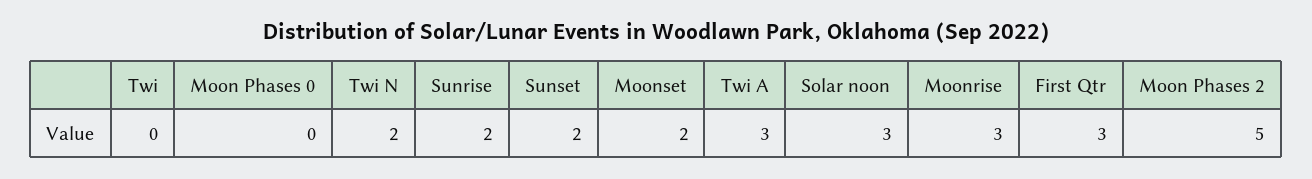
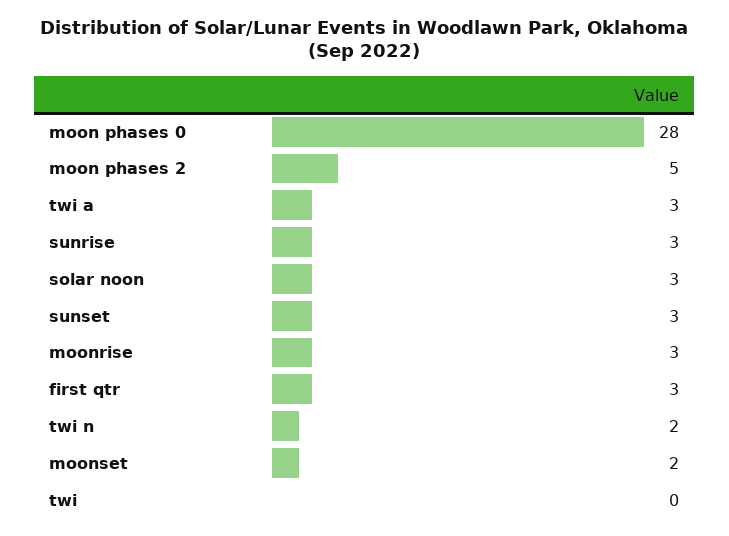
  {
    "Twi": 0,
-   "Moon Phases 0": 0,
+   "Moon Phases 0": 28,
    "Twi N": 2,
-   "Sunrise": 2,
+   "Sunrise": 3,
-   "Sunset": 2,
+   "Sunset": 3,
    "Moonset": 2,
    "Twi A": 3,
    "Solar noon": 3,
    "Moonrise": 3,
    "First Qtr": 3,
    "Moon Phases 2": 5
  }

